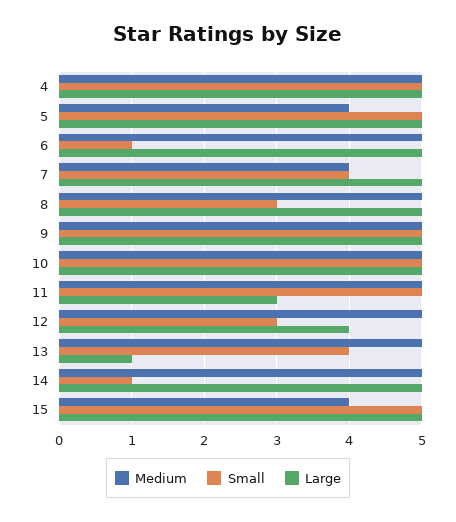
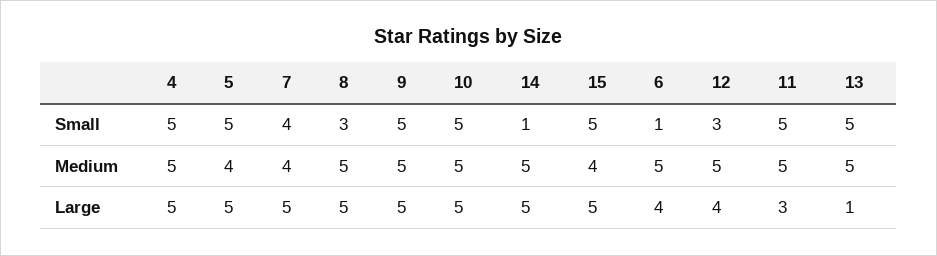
  {
    "Medium": {
      "4": 5,
      "5": 4,
      "6": 5,
      "7": 4,
      "8": 5,
      "9": 5,
      "10": 5,
      "11": 5,
      "12": 5,
      "13": 5,
      "14": 5,
      "15": 4
    },
    "Small": {
      "4": 5,
      "5": 5,
      "6": 1,
      "7": 4,
      "8": 3,
      "9": 5,
      "10": 5,
      "11": 5,
      "12": 3,
-     "13": 4,
+     "13": 5,
      "14": 1,
      "15": 5
    },
    "Large": {
      "4": 5,
      "5": 5,
-     "6": 5,
+     "6": 4,
      "7": 5,
      "8": 5,
      "9": 5,
      "10": 5,
      "11": 3,
      "12": 4,
      "13": 1,
      "14": 5,
      "15": 5
    }
  }

